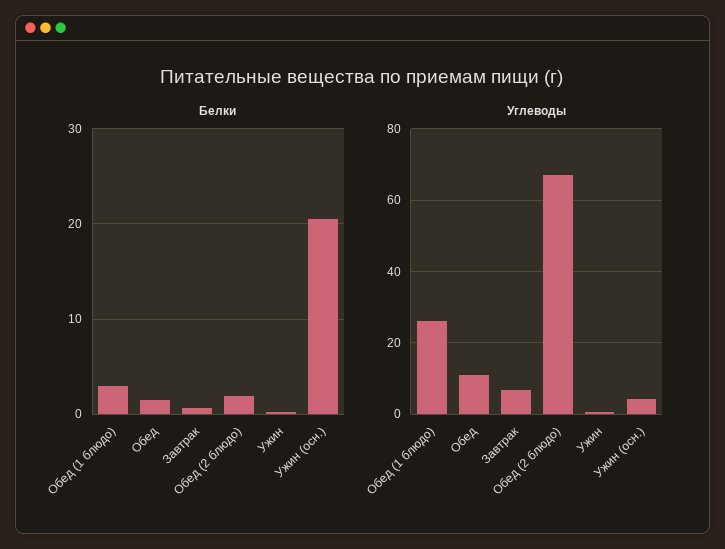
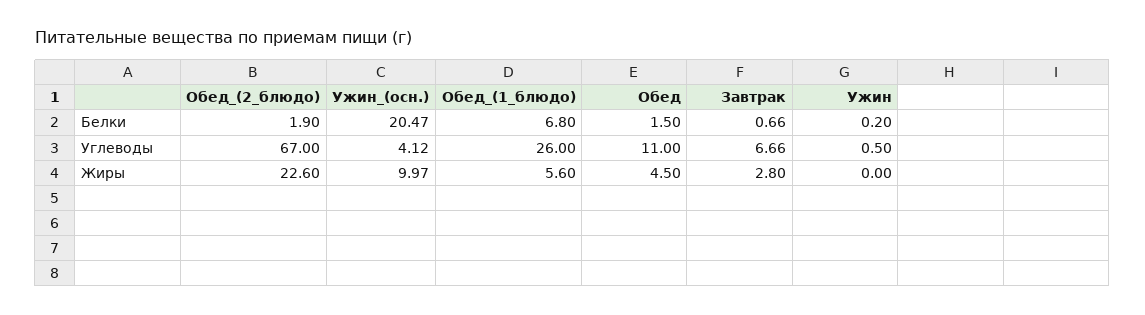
  {
    "Белки": {
-     "Обед (1 блюдо)": 3,
+     "Обед (1 блюдо)": 6.8,
      "Обед": 1.5,
      "Завтрак": 0.66,
      "Обед (2 блюдо)": 1.9,
      "Ужин": 0.2,
      "Ужин (осн.)": 20.47
    },
    "Углеводы": {
      "Обед (1 блюдо)": 26,
      "Обед": 11,
      "Завтрак": 6.66,
      "Обед (2 блюдо)": 67,
      "Ужин": 0.5,
      "Ужин (осн.)": 4.12
-   }
+   },
+   "Жиры": {
+     "Обед (2 блюдо)": 22.6,
+     "Ужин (осн.)": 9.97,
+     "Обед (1 блюдо)": 5.6,
+     "Обед": 4.5,
+     "Завтрак": 2.8,
+     "Ужин": 0
+   }
  }

